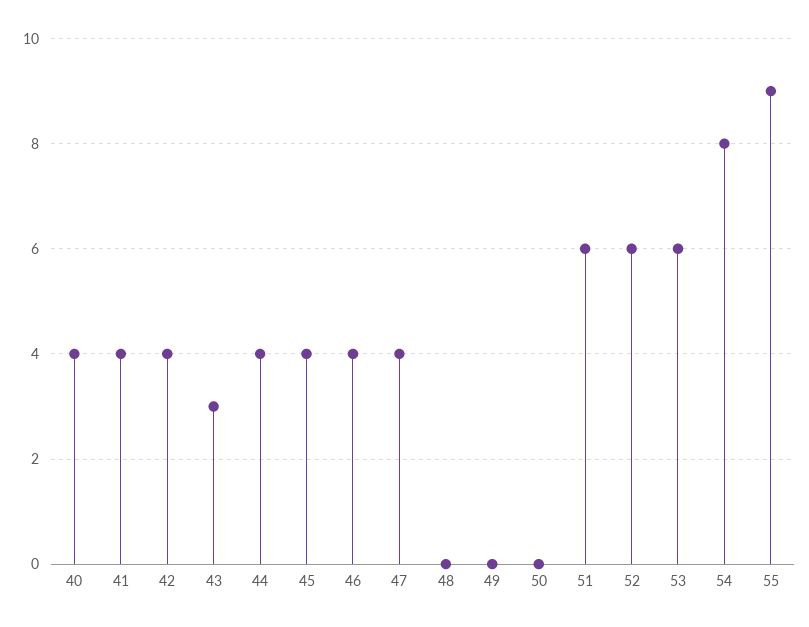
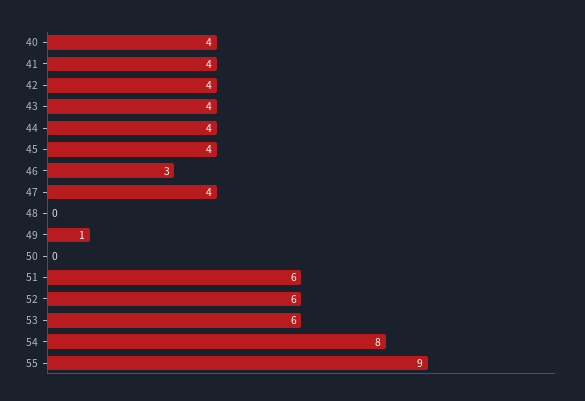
  {
    "40": 4,
    "41": 4,
    "42": 4,
-   "43": 3,
+   "43": 4,
    "44": 4,
    "45": 4,
-   "46": 4,
+   "46": 3,
    "47": 4,
    "48": 0,
-   "49": 0,
+   "49": 1,
    "50": 0,
    "51": 6,
    "52": 6,
    "53": 6,
    "54": 8,
    "55": 9
  }

